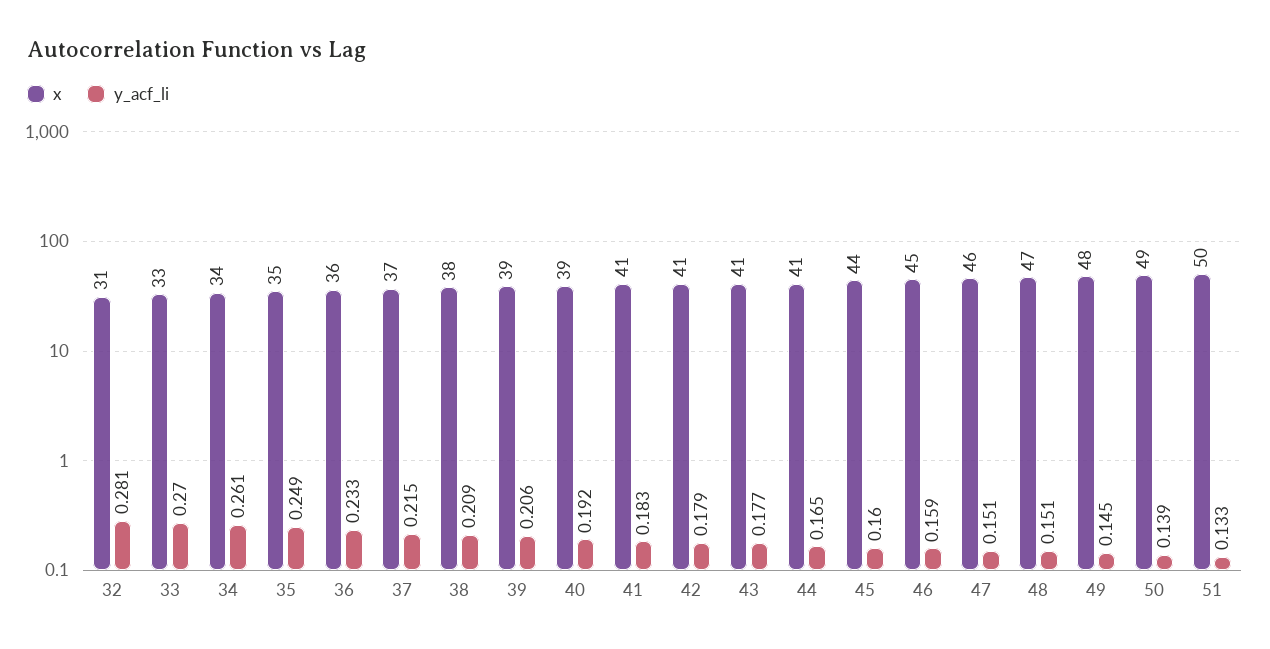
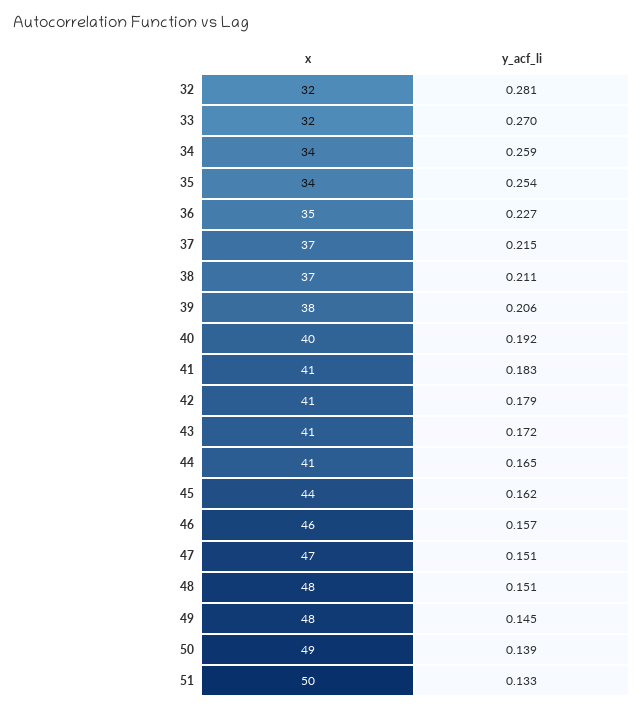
  {
    "x": {
-     "32": 31,
+     "32": 32,
-     "33": 33,
+     "33": 32,
      "34": 34,
-     "35": 35,
+     "35": 34,
-     "36": 36,
+     "36": 35,
      "37": 37,
-     "38": 38,
+     "38": 37,
-     "39": 39,
+     "39": 38,
-     "40": 39,
+     "40": 40,
      "41": 41,
      "42": 41,
      "43": 41,
      "44": 41,
      "45": 44,
-     "46": 45,
+     "46": 46,
-     "47": 46,
+     "47": 47,
-     "48": 47,
+     "48": 48,
      "49": 48,
      "50": 49,
      "51": 50
    },
    "y_acf_li": {
      "32": 0.281,
      "33": 0.27,
-     "34": 0.261,
+     "34": 0.259,
-     "35": 0.249,
+     "35": 0.254,
-     "36": 0.233,
+     "36": 0.227,
      "37": 0.215,
-     "38": 0.209,
+     "38": 0.211,
      "39": 0.206,
      "40": 0.192,
      "41": 0.183,
      "42": 0.179,
-     "43": 0.177,
+     "43": 0.172,
      "44": 0.165,
-     "45": 0.16,
+     "45": 0.162,
-     "46": 0.159,
+     "46": 0.157,
      "47": 0.151,
      "48": 0.151,
      "49": 0.145,
      "50": 0.139,
      "51": 0.133
    }
  }

